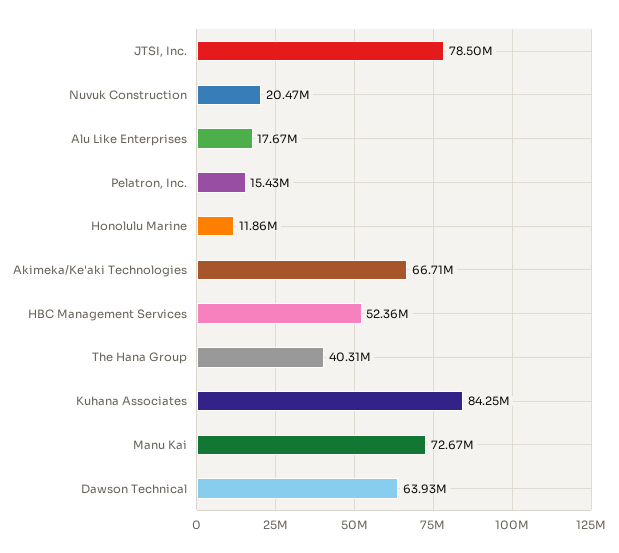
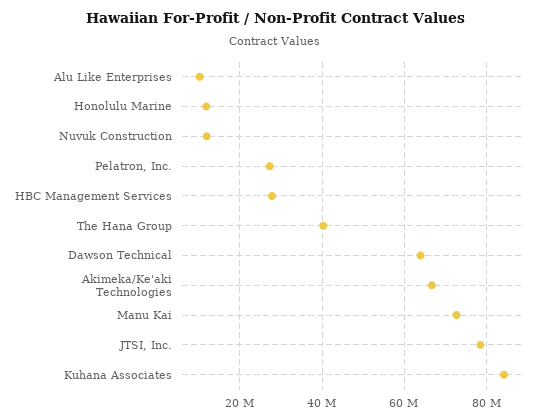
  {
    "JTSI, Inc.": 78500000,
-   "Nuvuk Construction": 20470000,
+   "Nuvuk Construction": 12000000,
-   "Alu Like Enterprises": 17670000,
+   "Alu Like Enterprises": 10000000,
-   "Pelatron, Inc.": 15430000,
+   "Pelatron, Inc.": 28000000,
    "Honolulu Marine": 11860000,
    "Akimeka/Ke'aki Technologies": 66710000,
-   "HBC Management Services": 52360000,
+   "HBC Management Services": 28000000,
    "The Hana Group": 40310000,
    "Kuhana Associates": 84250000,
    "Manu Kai": 72670000,
    "Dawson Technical": 63930000
  }

